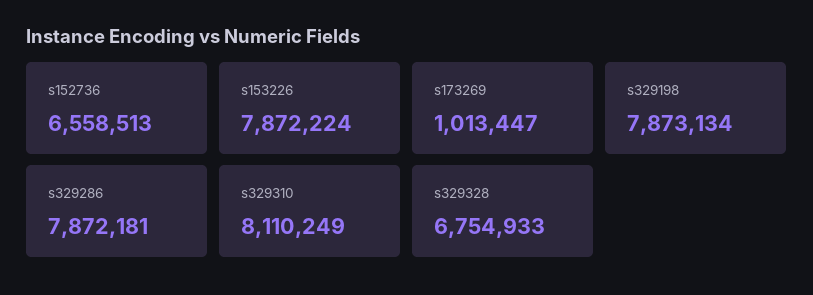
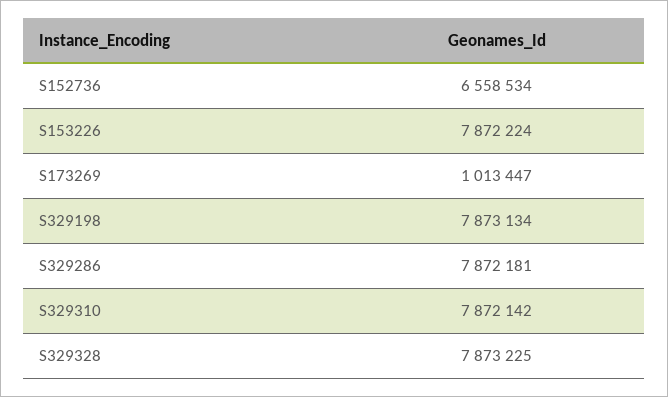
  {
-   "s152736": 6558513,
+   "s152736": 6558534,
    "s153226": 7872224,
    "s173269": 1013447,
    "s329198": 7873134,
    "s329286": 7872181,
-   "s329310": 8110249,
+   "s329310": 7872142,
-   "s329328": 6754933
+   "s329328": 7873225
  }

